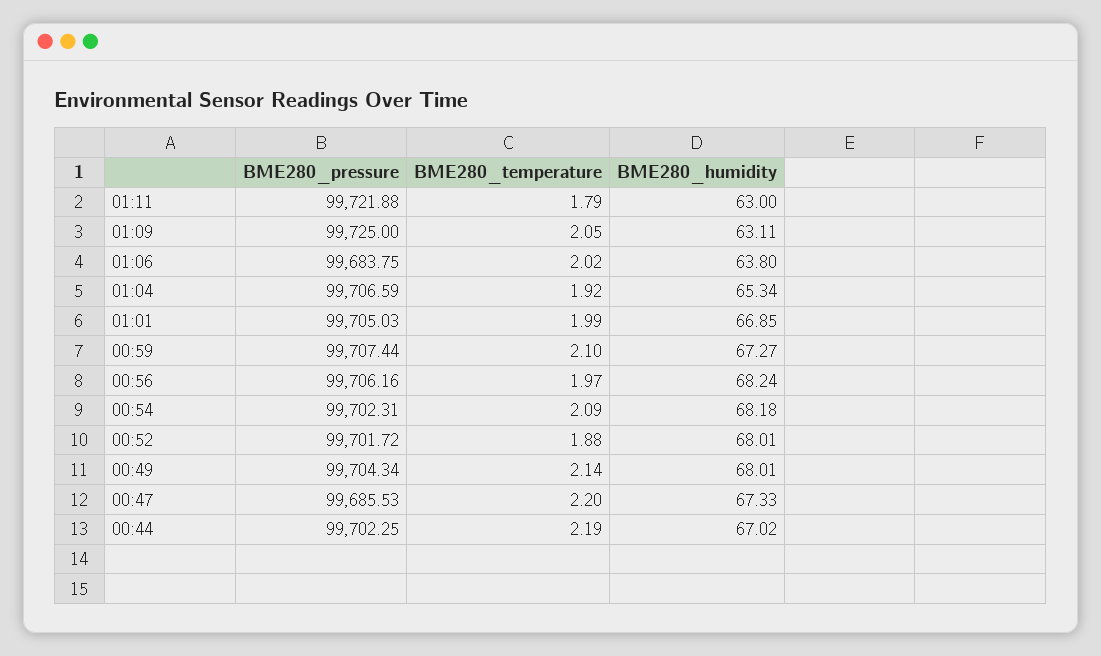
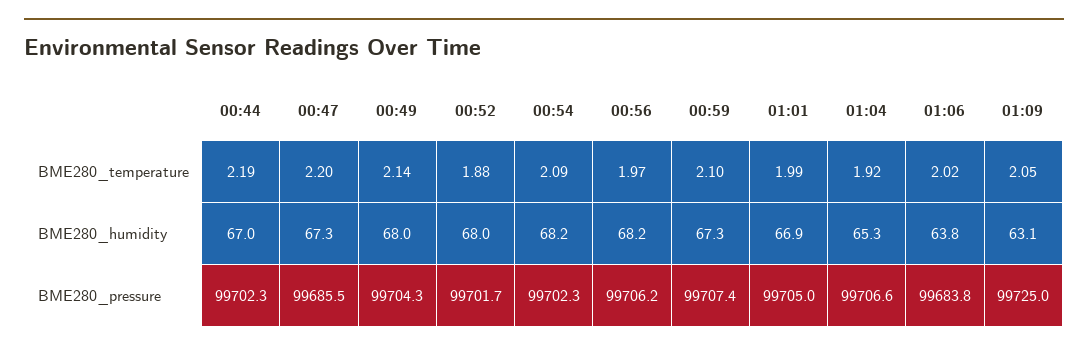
  {
    "BME280_pressure": {
-     "01:11": 99721.88,
      "01:09": 99725,
      "01:06": 99683.75,
      "01:04": 99706.59,
      "01:01": 99705.03,
      "00:59": 99707.44,
      "00:56": 99706.16,
      "00:54": 99702.31,
      "00:52": 99701.72,
      "00:49": 99704.34,
      "00:47": 99685.53,
      "00:44": 99702.25
    },
    "BME280_temperature": {
-     "01:11": 1.79,
      "01:09": 2.05,
      "01:06": 2.02,
      "01:04": 1.92,
      "01:01": 1.99,
      "00:59": 2.1,
      "00:56": 1.97,
      "00:54": 2.09,
      "00:52": 1.88,
      "00:49": 2.14,
      "00:47": 2.2,
      "00:44": 2.19
    },
    "BME280_humidity": {
-     "01:11": 63,
      "01:09": 63.11,
      "01:06": 63.8,
      "01:04": 65.34,
      "01:01": 66.85,
      "00:59": 67.27,
      "00:56": 68.24,
      "00:54": 68.18,
      "00:52": 68.01,
      "00:49": 68.01,
      "00:47": 67.33,
      "00:44": 67.02
    }
  }

